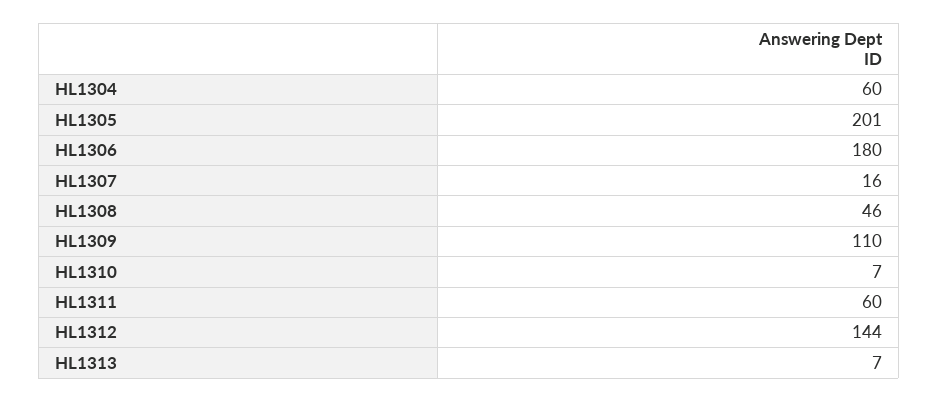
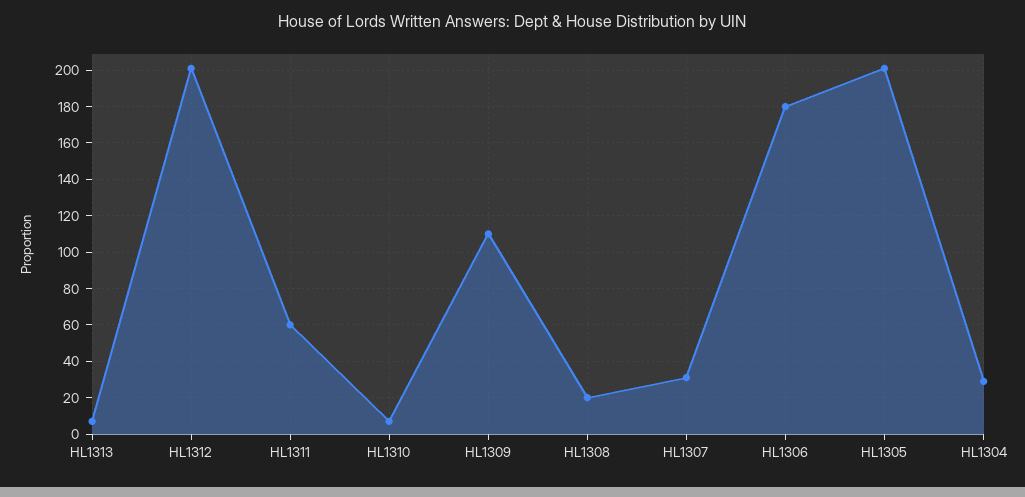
  {
-   "HL1304": 60,
+   "HL1304": 30,
    "HL1305": 201,
    "HL1306": 180,
-   "HL1307": 16,
+   "HL1307": 30,
-   "HL1308": 46,
+   "HL1308": 20,
    "HL1309": 110,
    "HL1310": 7,
    "HL1311": 60,
-   "HL1312": 144,
+   "HL1312": 200,
    "HL1313": 7
  }

